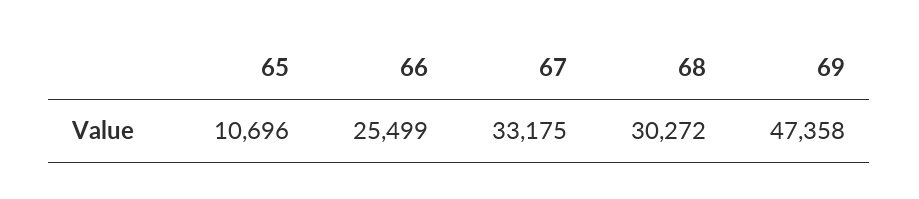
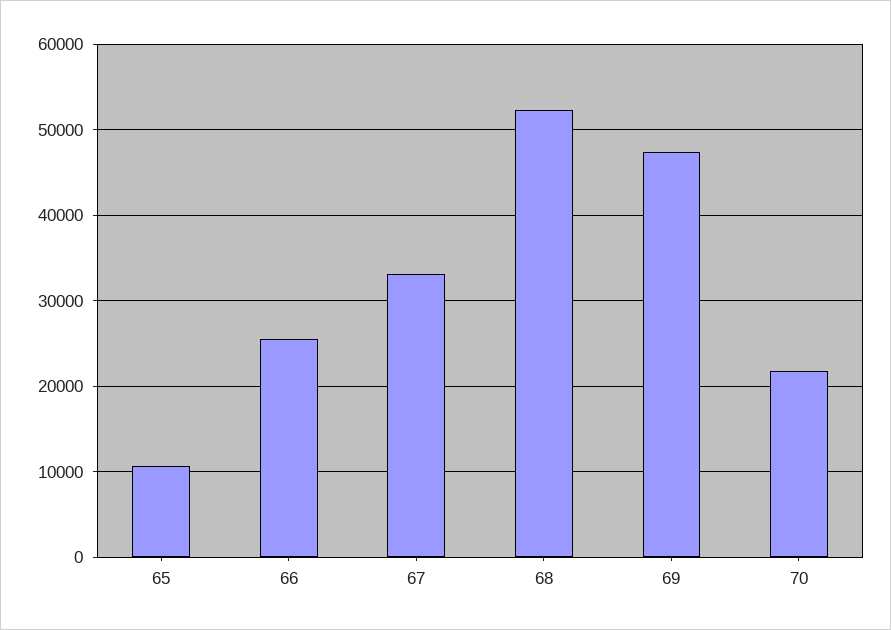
  {
    "65": 10696,
    "66": 25499,
    "67": 33175,
-   "68": 30272,
+   "68": 52000,
-   "69": 47358
+   "69": 47358,
+   "70": 22000
  }

